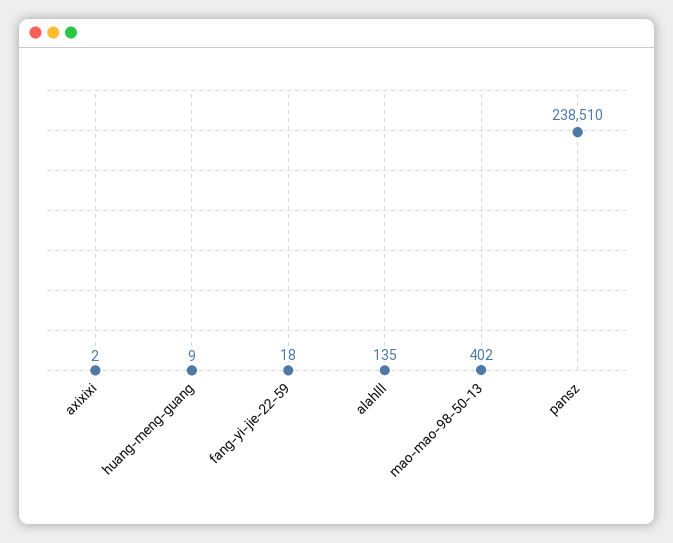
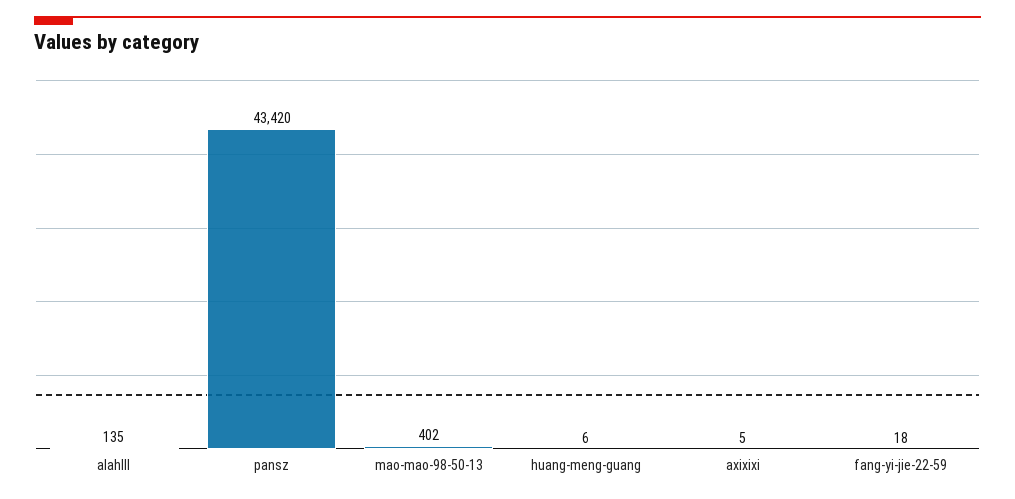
  {
-   "axixixi": 2,
+   "axixixi": 5,
-   "huang-meng-guang": 9,
+   "huang-meng-guang": 6,
    "fang-yi-jie-22-59": 18,
    "alahlll": 135,
    "mao-mao-98-50-13": 402,
-   "pansz": 238510
+   "pansz": 43420
  }

